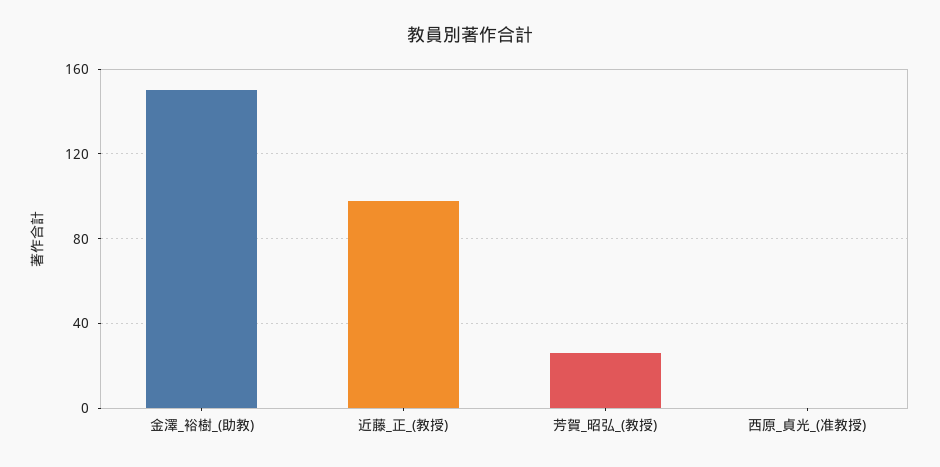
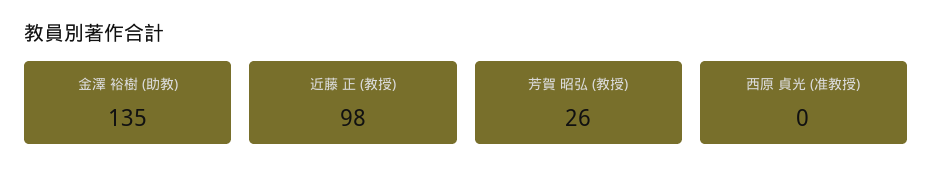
  {
-   "金澤_裕樹_(助教)": 150,
+   "金澤_裕樹_(助教)": 135,
    "近藤_正_(教授)": 98,
    "芳賀_昭弘_(教授)": 26,
    "西原_貞光_(准教授)": 0
  }

